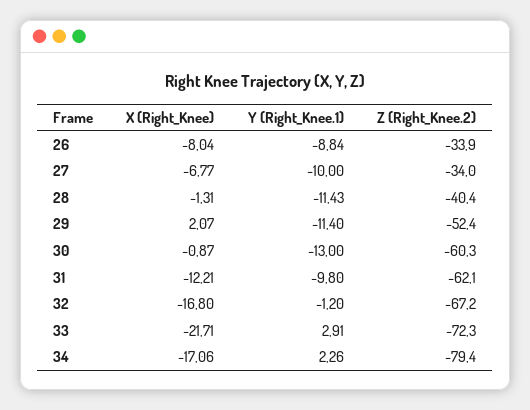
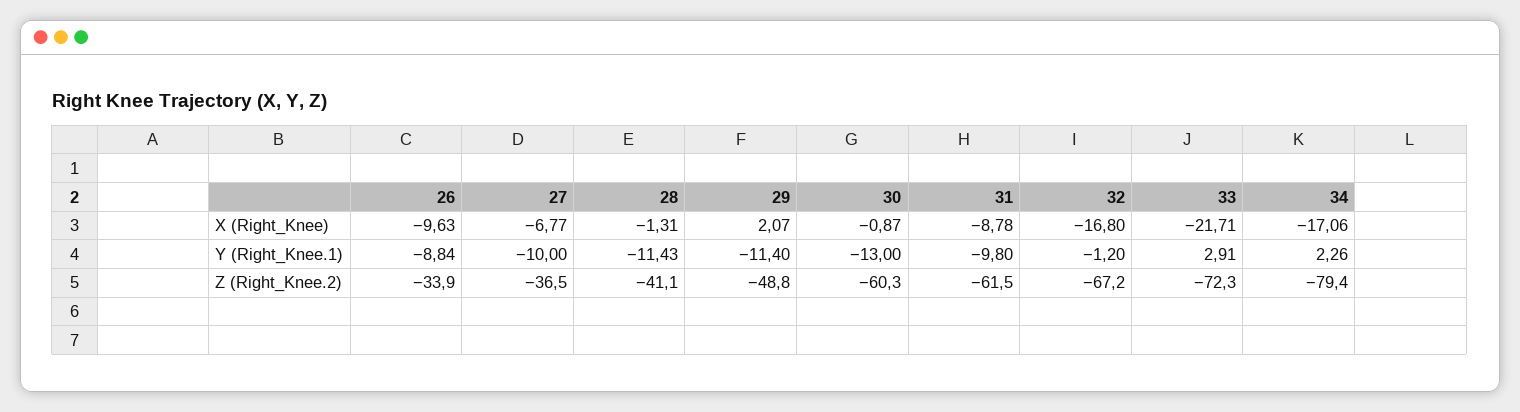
  {
    "X (Right_Knee)": {
-     "26": -8.04,
+     "26": -9.63,
      "27": -6.77,
      "28": -1.31,
      "29": 2.07,
      "30": -0.87,
-     "31": -12.21,
+     "31": -8.78,
      "32": -16.8,
      "33": -21.71,
      "34": -17.06
    },
    "Y (Right_Knee.1)": {
      "26": -8.84,
      "27": -10,
      "28": -11.43,
      "29": -11.4,
      "30": -13,
      "31": -9.8,
      "32": -1.2,
      "33": 2.91,
      "34": 2.26
    },
    "Z (Right_Knee.2)": {
      "26": -33.9,
-     "27": -34,
+     "27": -36.5,
-     "28": -40.4,
+     "28": -41.1,
-     "29": -52.4,
+     "29": -48.8,
      "30": -60.3,
-     "31": -62.1,
+     "31": -61.5,
      "32": -67.2,
      "33": -72.3,
      "34": -79.4
    }
  }

